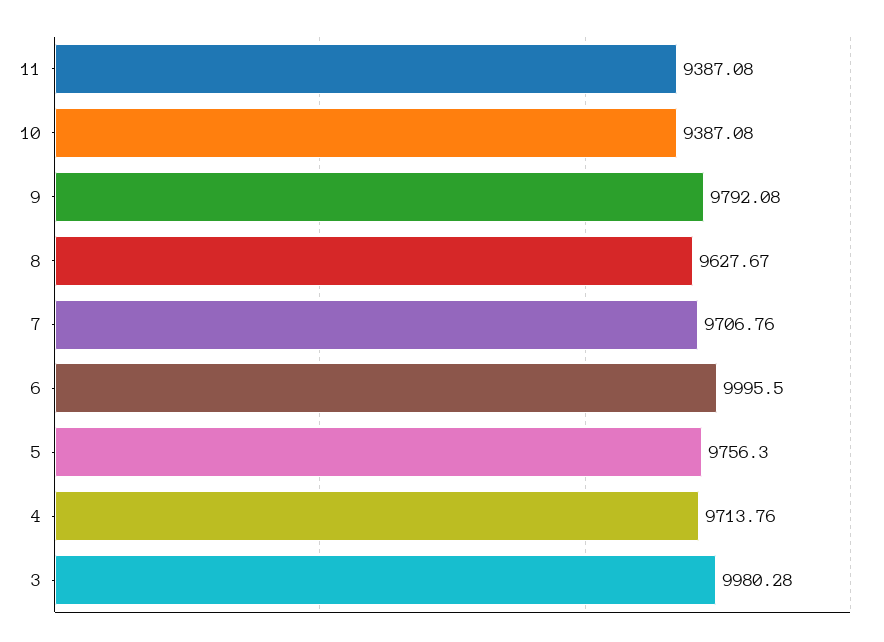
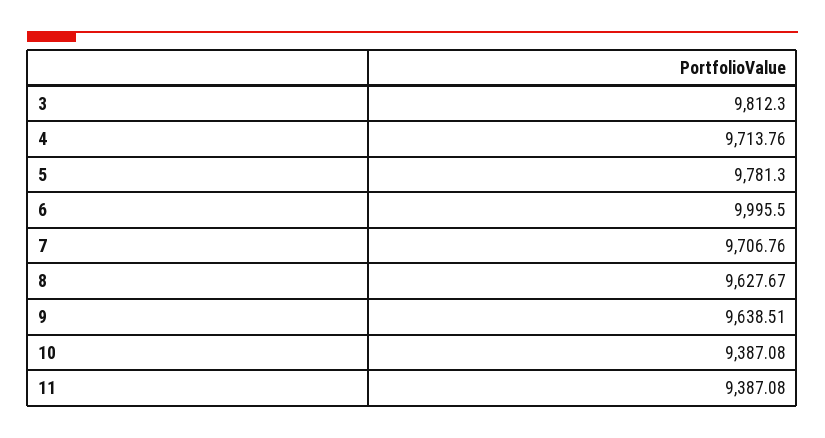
  {
    "11": 9387.08,
    "10": 9387.08,
-   "9": 9792.08,
+   "9": 9638.51,
    "8": 9627.67,
    "7": 9706.76,
    "6": 9995.5,
-   "5": 9756.3,
+   "5": 9781.3,
    "4": 9713.76,
-   "3": 9980.28
+   "3": 9812.3
  }

